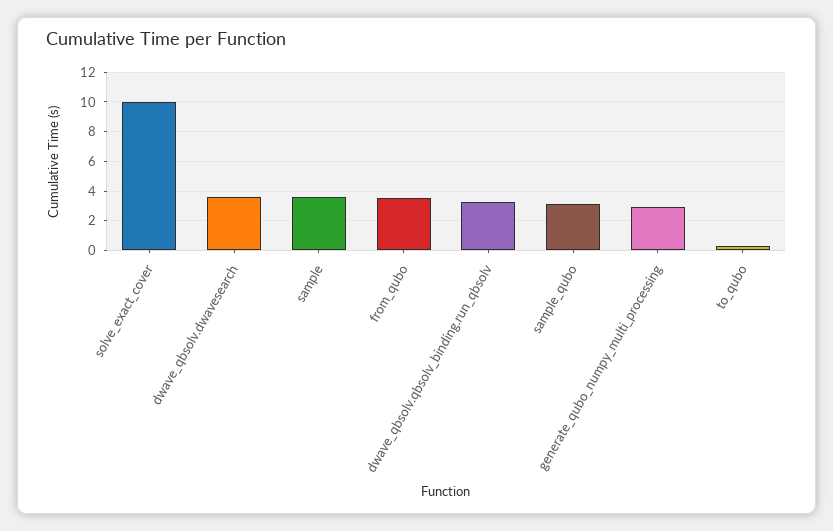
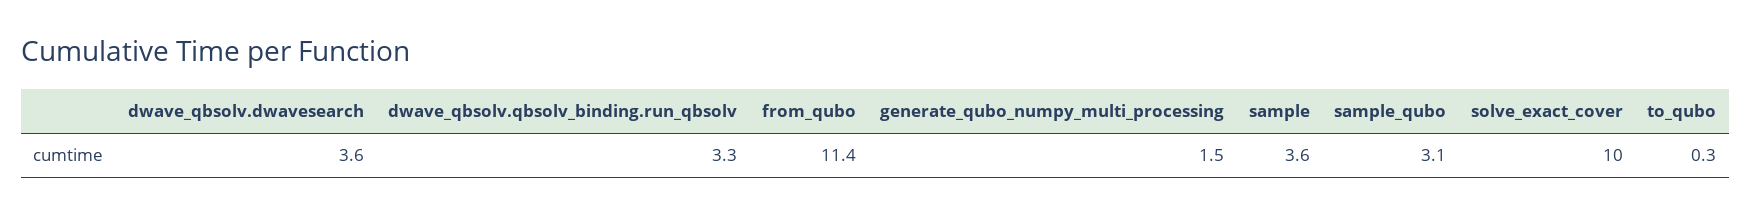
  {
    "solve_exact_cover": 10,
    "dwave_qbsolv.dwavesearch": 3.6,
    "sample": 3.6,
-   "from_qubo": 3.5,
+   "from_qubo": 11.4,
    "dwave_qbsolv.qbsolv_binding.run_qbsolv": 3.3,
    "sample_qubo": 3.1,
-   "generate_qubo_numpy_multi_processing": 3,
+   "generate_qubo_numpy_multi_processing": 1.5,
    "to_qubo": 0.3
  }

